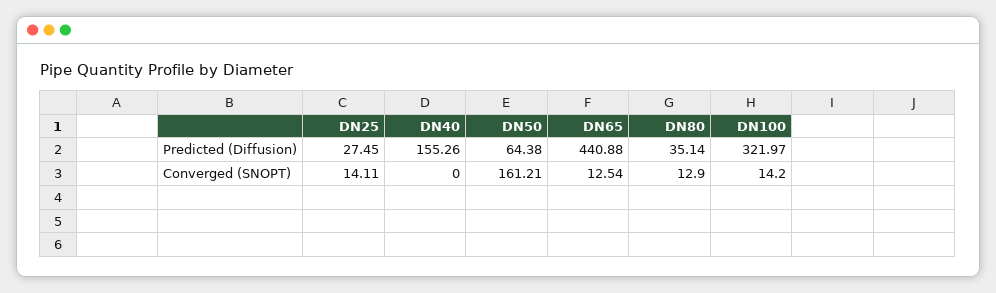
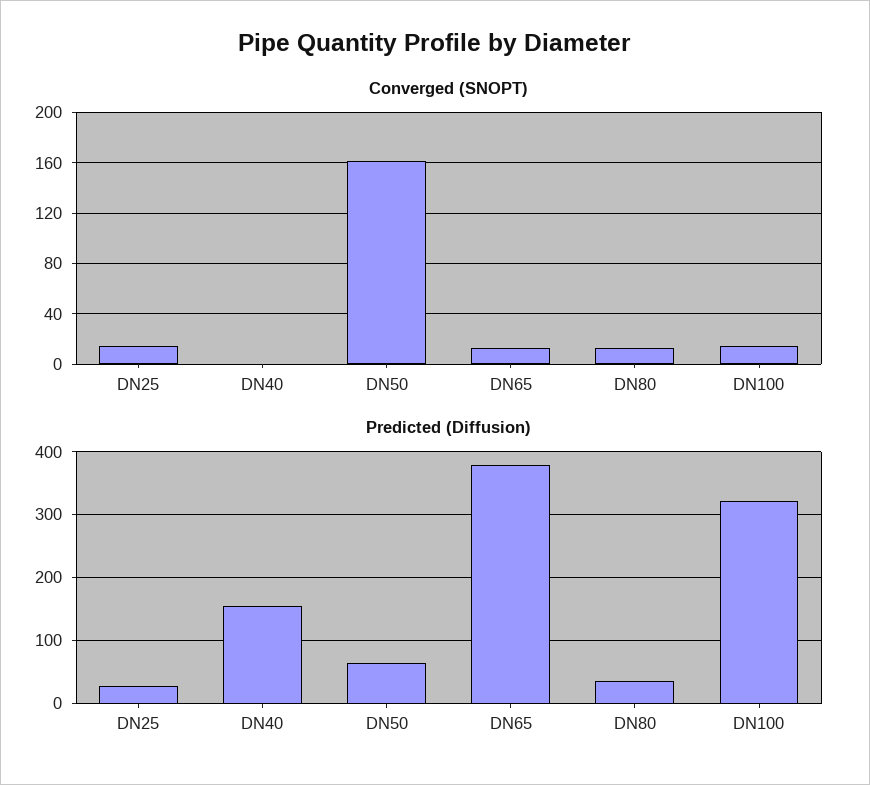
  {
    "Predicted (Diffusion)": {
      "DN25": 27.45,
      "DN40": 155.26,
      "DN50": 64.38,
-     "DN65": 440.88,
+     "DN65": 380,
      "DN80": 35.14,
      "DN100": 321.97
    },
    "Converged (SNOPT)": {
      "DN25": 14.11,
      "DN40": 0,
      "DN50": 161.21,
      "DN65": 12.54,
      "DN80": 12.9,
      "DN100": 14.2
    }
  }

